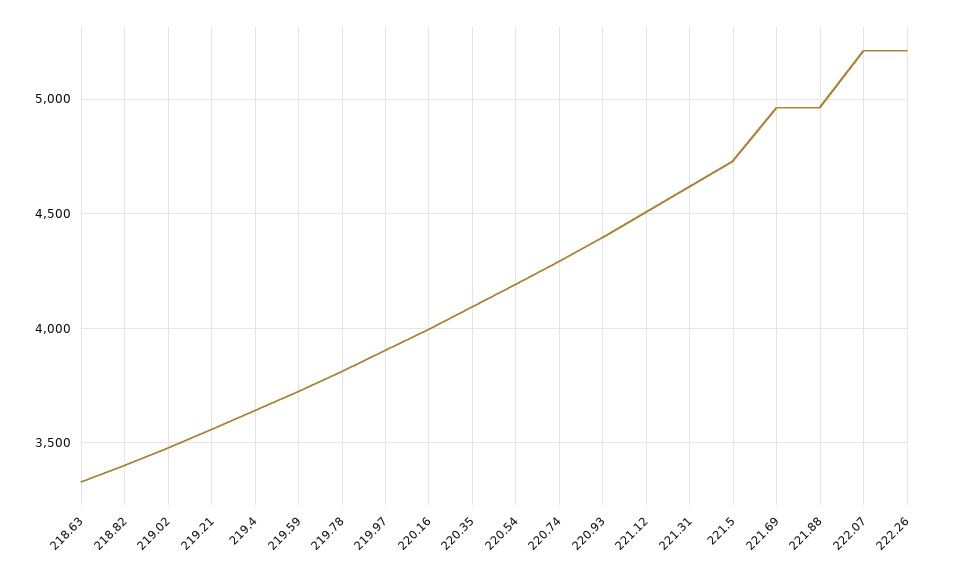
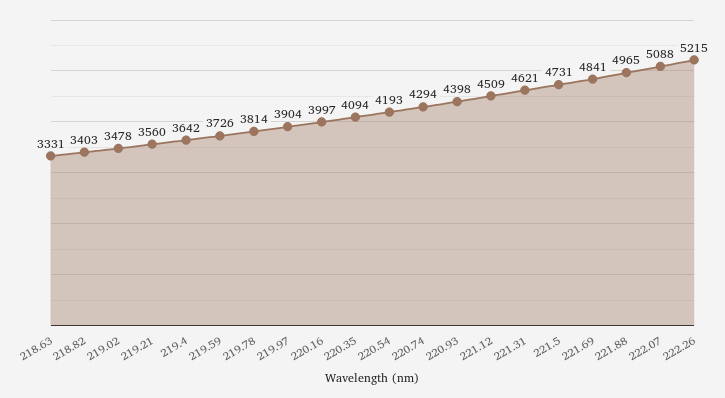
  {
    "218.63": 3331,
    "218.82": 3403,
    "219.02": 3478,
    "219.21": 3560,
    "219.4": 3642,
    "219.59": 3726,
    "219.78": 3814,
    "219.97": 3904,
    "220.16": 3997,
    "220.35": 4094,
    "220.54": 4193,
    "220.74": 4294,
    "220.93": 4398,
    "221.12": 4509,
    "221.31": 4621,
    "221.5": 4731,
-   "221.69": 4950,
+   "221.69": 4841,
    "221.88": 4965,
-   "222.07": 5200,
+   "222.07": 5088,
    "222.26": 5215
  }

